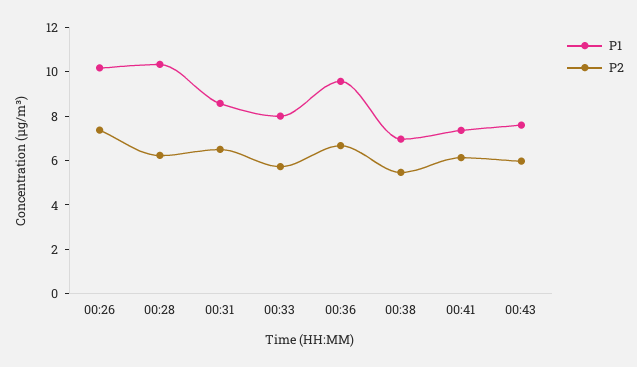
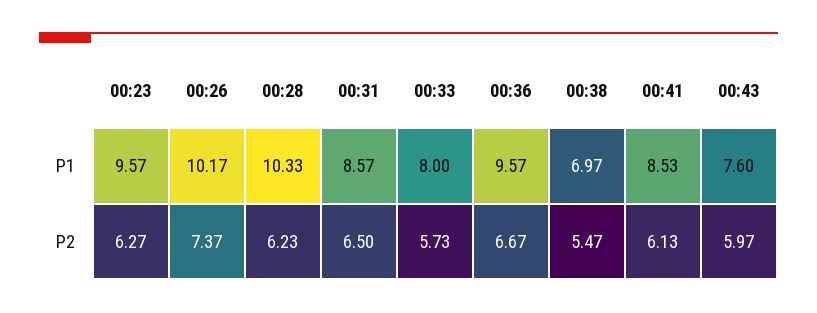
  {
    "P1": {
      "00:26": 10.17,
      "00:28": 10.33,
      "00:31": 8.57,
      "00:33": 8,
      "00:36": 9.57,
      "00:38": 6.97,
-     "00:41": 7.5,
+     "00:41": 8.53,
-     "00:43": 7.6
+     "00:43": 7.6,
+     "00:23": 9.57
    },
    "P2": {
      "00:26": 7.37,
      "00:28": 6.23,
      "00:31": 6.5,
      "00:33": 5.73,
      "00:36": 6.67,
      "00:38": 5.47,
      "00:41": 6.13,
-     "00:43": 5.97
+     "00:43": 5.97,
+     "00:23": 6.27
    }
  }

